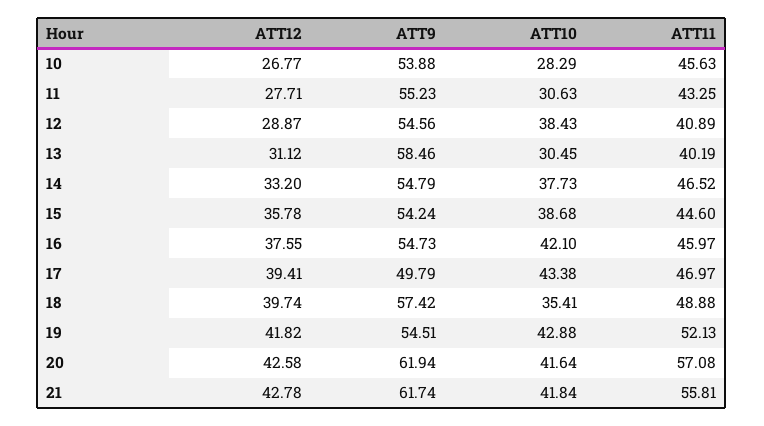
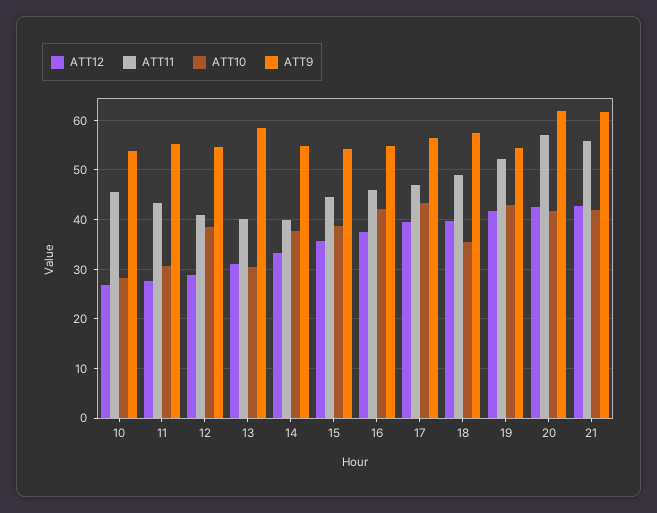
  {
    "ATT12": {
      "10": 26.77,
      "11": 27.71,
      "12": 28.87,
      "13": 31.12,
      "14": 33.2,
      "15": 35.78,
      "16": 37.55,
      "17": 39.41,
      "18": 39.74,
      "19": 41.82,
      "20": 42.58,
      "21": 42.78
    },
    "ATT9": {
      "10": 53.88,
      "11": 55.23,
      "12": 54.56,
      "13": 58.46,
      "14": 54.79,
      "15": 54.24,
      "16": 54.73,
-     "17": 49.79,
+     "17": 56,
      "18": 57.42,
      "19": 54.51,
      "20": 61.94,
      "21": 61.74
    },
    "ATT10": {
      "10": 28.29,
      "11": 30.63,
      "12": 38.43,
      "13": 30.45,
      "14": 37.73,
      "15": 38.68,
      "16": 42.1,
      "17": 43.38,
      "18": 35.41,
      "19": 42.88,
      "20": 41.64,
      "21": 41.84
    },
    "ATT11": {
      "10": 45.63,
      "11": 43.25,
      "12": 40.89,
      "13": 40.19,
-     "14": 46.52,
+     "14": 40,
      "15": 44.6,
      "16": 45.97,
      "17": 46.97,
      "18": 48.88,
      "19": 52.13,
      "20": 57.08,
      "21": 55.81
    }
  }

